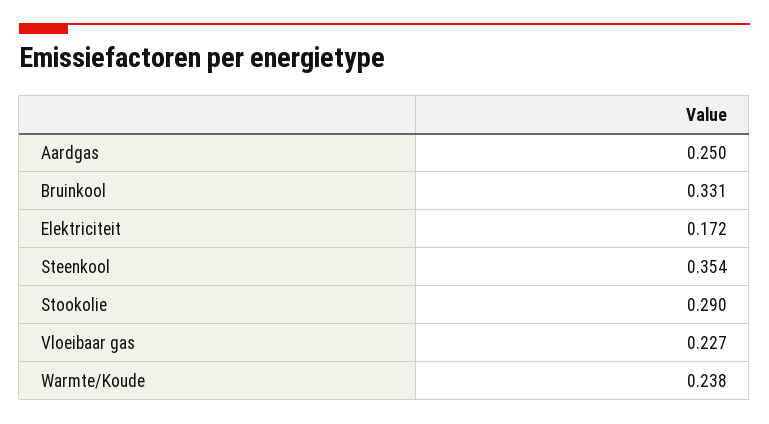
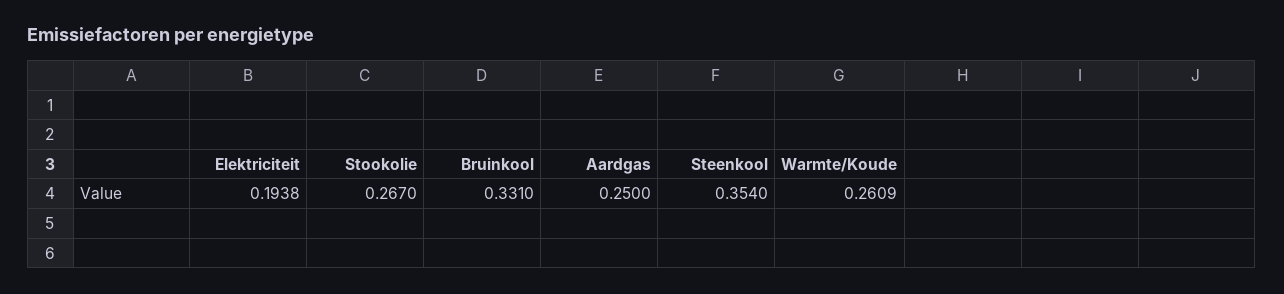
  {
    "Aardgas": 0.25,
    "Bruinkool": 0.331,
-   "Elektriciteit": 0.172,
+   "Elektriciteit": 0.1938,
    "Steenkool": 0.354,
-   "Stookolie": 0.29,
+   "Stookolie": 0.267,
-   "Vloeibaar gas": 0.227,
-   "Warmte/Koude": 0.238
+   "Warmte/Koude": 0.2609
  }

